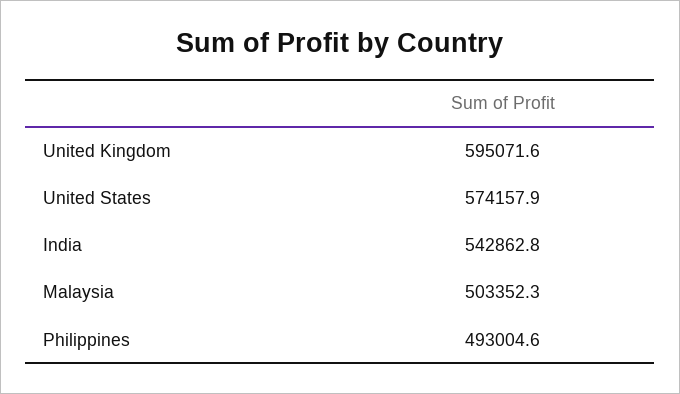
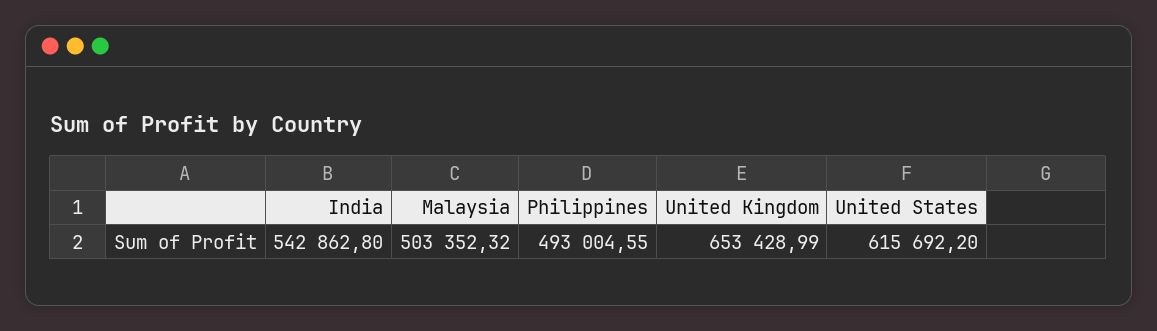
  {
-   "United Kingdom": 595071.6,
+   "United Kingdom": 653428.99,
-   "United States": 574157.9,
+   "United States": 615692.2,
    "India": 542862.8,
    "Malaysia": 503352.32,
    "Philippines": 493004.55
  }

